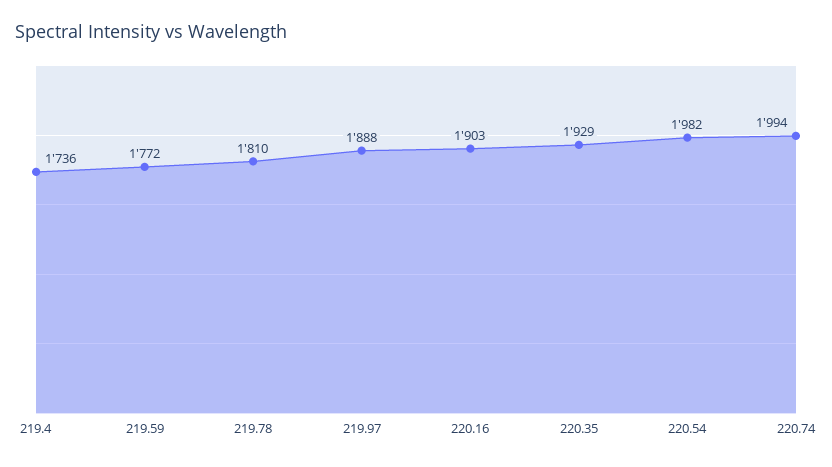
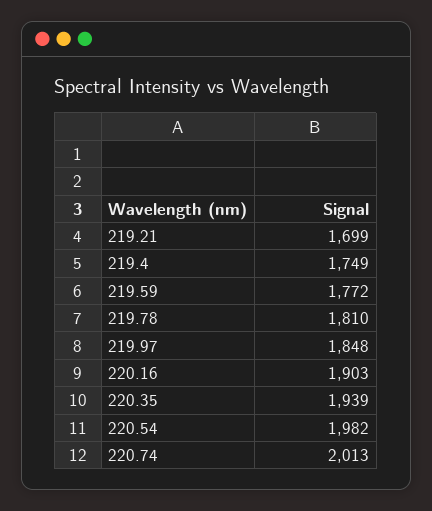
  {
-   "219.4": 1736,
+   "219.4": 1749,
    "219.59": 1772,
    "219.78": 1810,
-   "219.97": 1888,
+   "219.97": 1848,
    "220.16": 1903,
-   "220.35": 1929,
+   "220.35": 1939,
    "220.54": 1982,
-   "220.74": 1994
+   "220.74": 2013,
+   "219.21": 1699
  }

